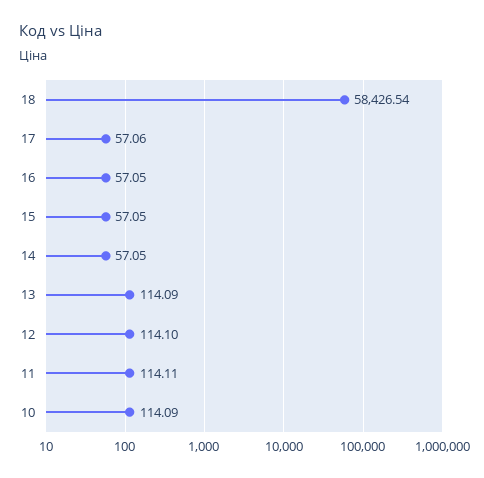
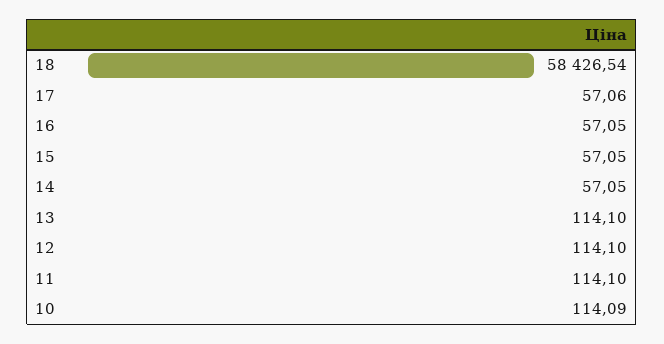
  {
    "18": 58426.54,
    "17": 57.06,
    "16": 57.05,
    "15": 57.05,
    "14": 57.05,
-   "13": 114.09,
+   "13": 114.1,
    "12": 114.1,
-   "11": 114.11,
+   "11": 114.1,
    "10": 114.09
  }

